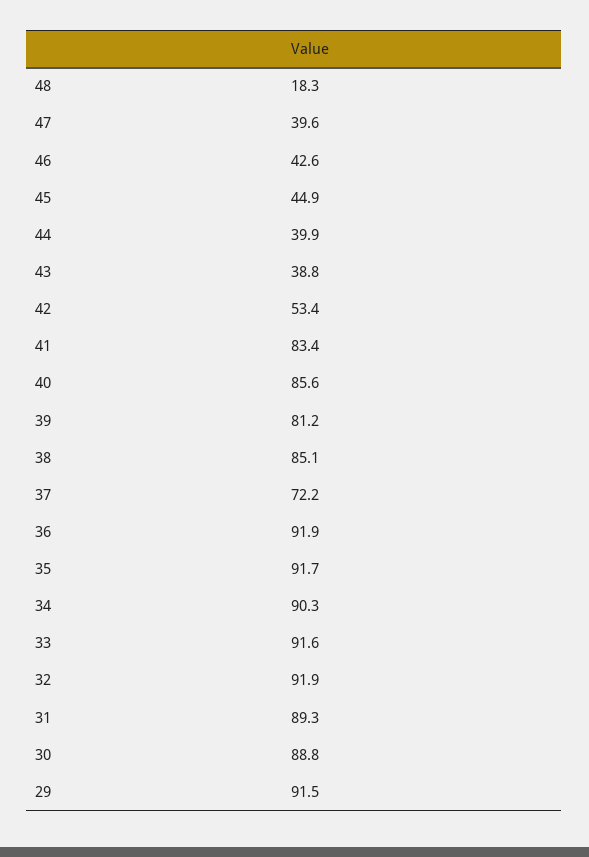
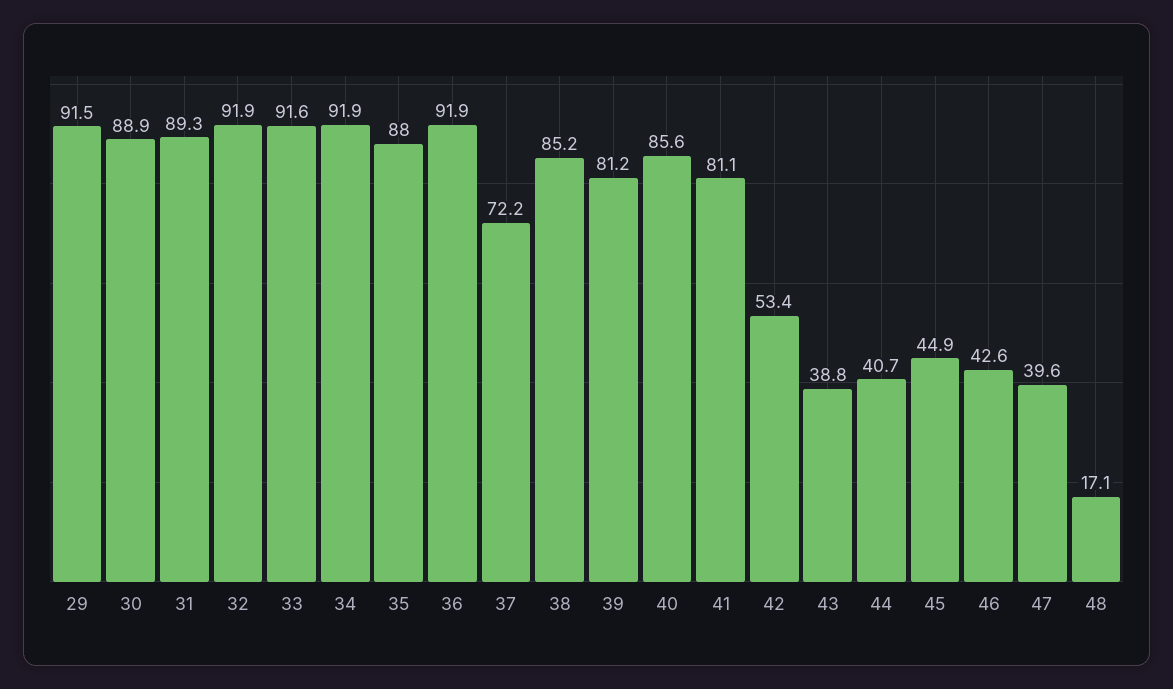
  {
-   "48": 18.3,
+   "48": 17.1,
    "47": 39.6,
    "46": 42.6,
    "45": 44.9,
-   "44": 39.9,
+   "44": 40.7,
    "43": 38.8,
    "42": 53.4,
-   "41": 83.4,
+   "41": 81.1,
    "40": 85.6,
    "39": 81.2,
-   "38": 85.1,
+   "38": 85.2,
    "37": 72.2,
    "36": 91.9,
-   "35": 91.7,
+   "35": 88,
-   "34": 90.3,
+   "34": 91.9,
    "33": 91.6,
    "32": 91.9,
    "31": 89.3,
-   "30": 88.8,
+   "30": 88.9,
    "29": 91.5
  }

